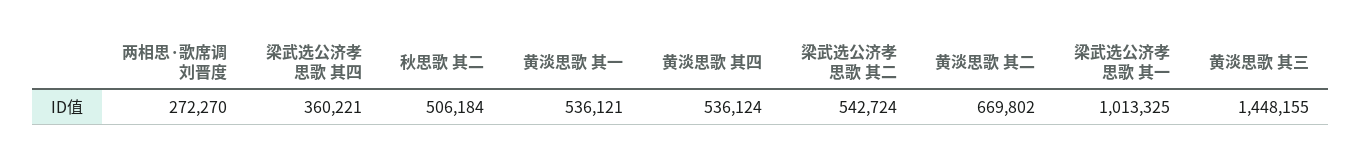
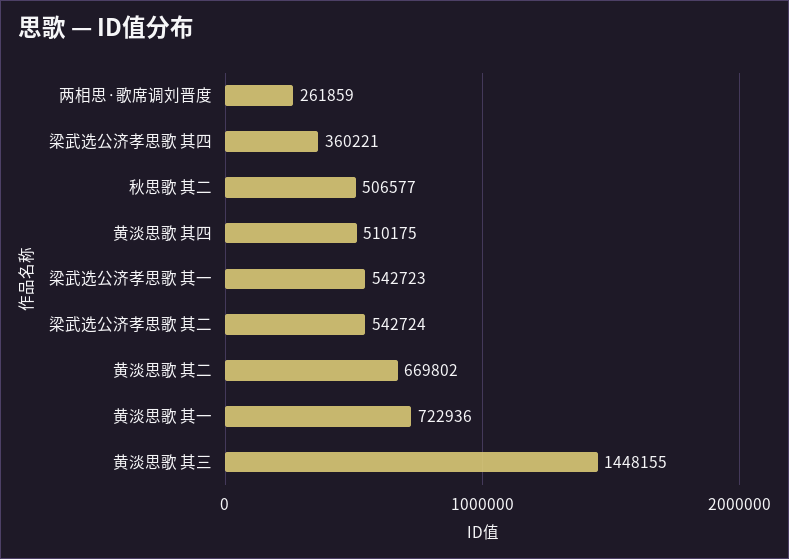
  {
-   "两相思·歌席调刘晋度": 272270,
+   "两相思·歌席调刘晋度": 261859,
    "梁武选公济孝思歌 其四": 360221,
-   "秋思歌 其二": 506184,
+   "秋思歌 其二": 506577,
-   "黄淡思歌 其一": 536121,
+   "黄淡思歌 其一": 722936,
-   "黄淡思歌 其四": 536124,
+   "黄淡思歌 其四": 510175,
    "梁武选公济孝思歌 其二": 542724,
    "黄淡思歌 其二": 669802,
-   "梁武选公济孝思歌 其一": 1013325,
+   "梁武选公济孝思歌 其一": 542723,
    "黄淡思歌 其三": 1448155
  }

